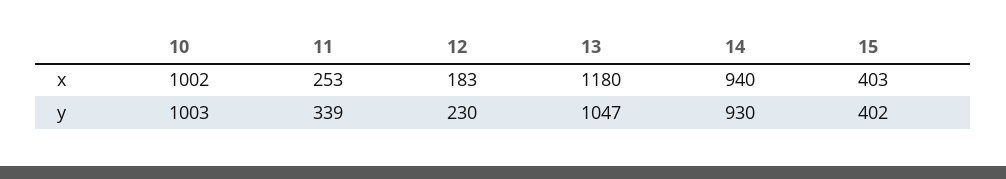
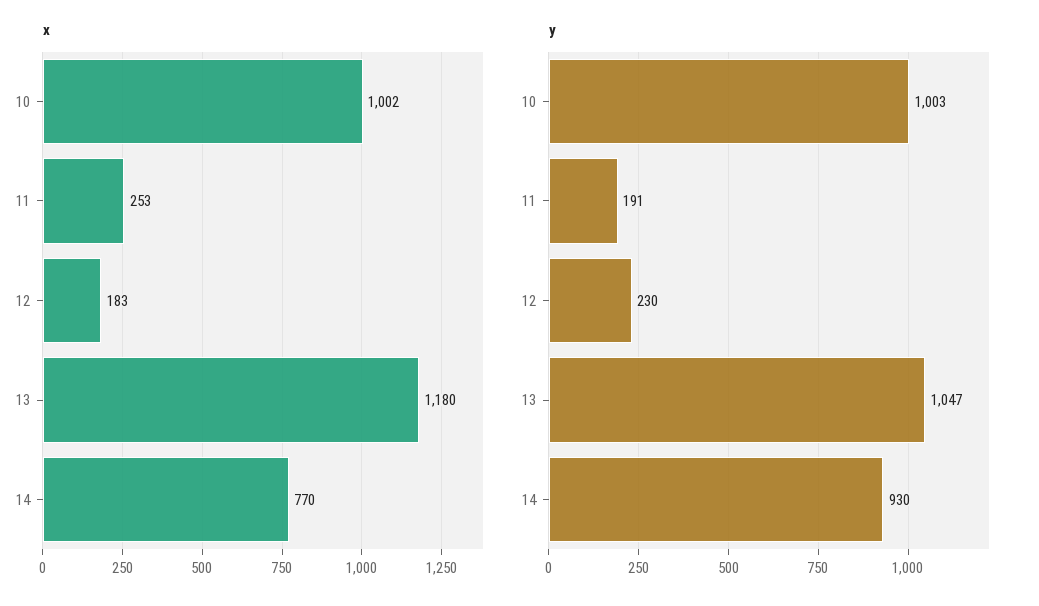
  {
    "x": {
      "10": 1002,
      "11": 253,
      "12": 183,
      "13": 1180,
-     "14": 940,
+     "14": 770
-     "15": 403
    },
    "y": {
      "10": 1003,
-     "11": 339,
+     "11": 191,
      "12": 230,
      "13": 1047,
-     "14": 930,
+     "14": 930
-     "15": 402
    }
  }

